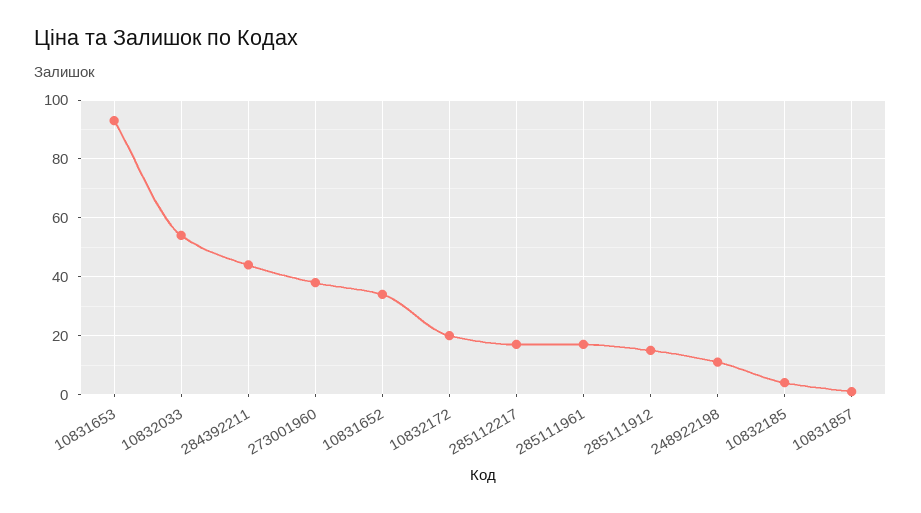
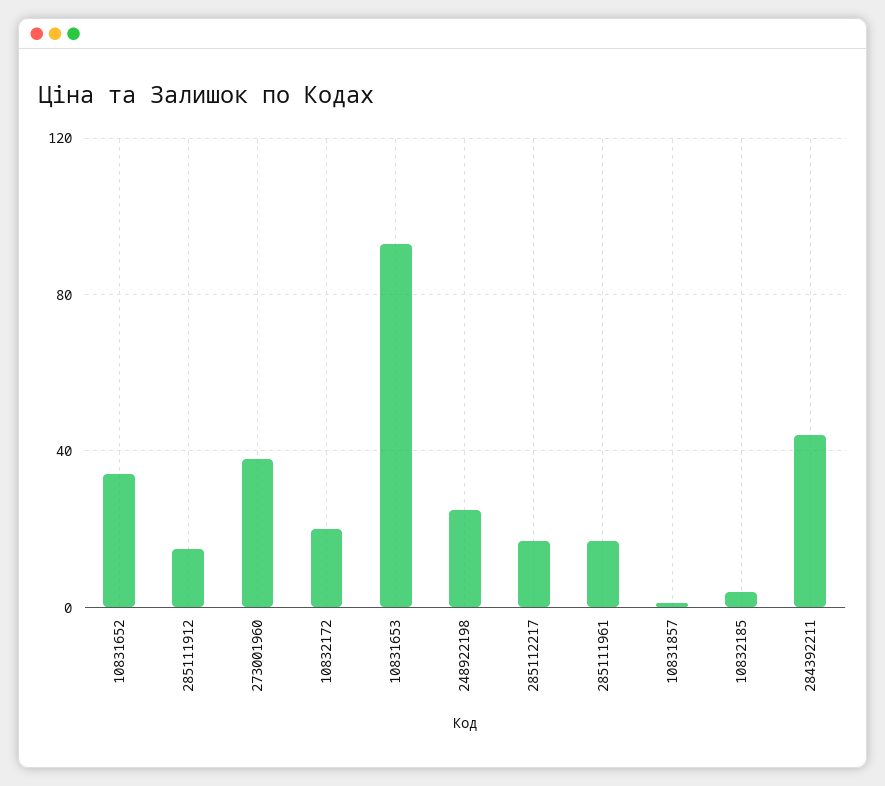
  {
    "10831653": 95,
-   "10832033": 55,
    "284392211": 45,
    "273001960": 40,
    "10831652": 35,
    "10832172": 20,
    "285112217": 15,
    "285111961": 15,
    "285111912": 15,
-   "248922198": 10,
+   "248922198": 25,
    "10832185": 5,
    "10831857": 0
  }

